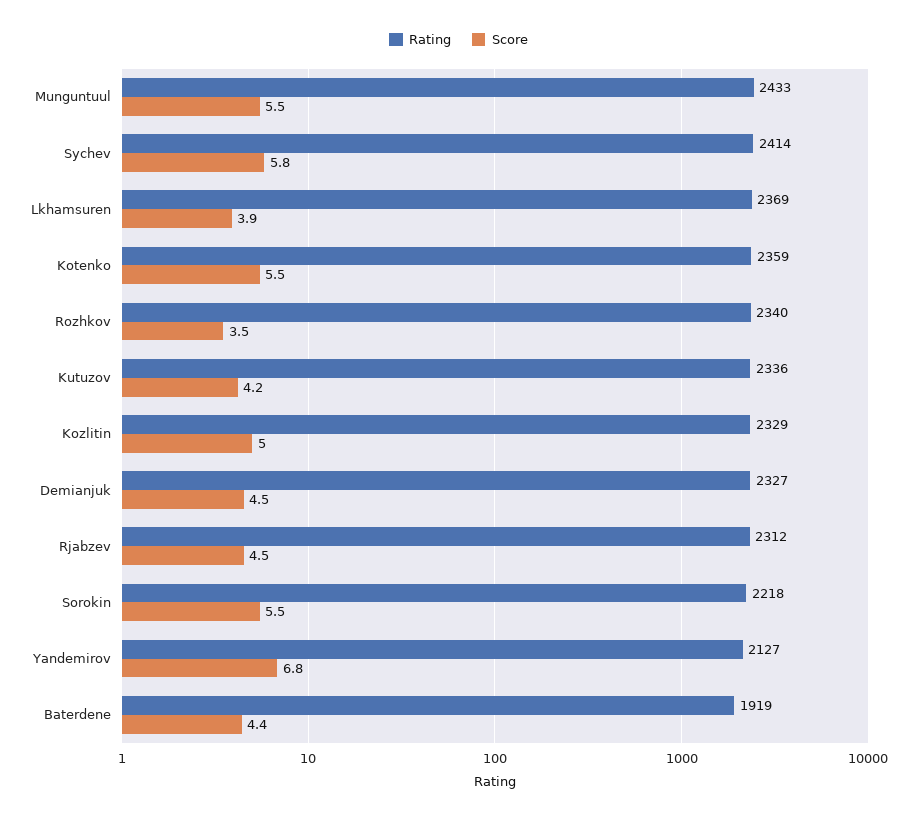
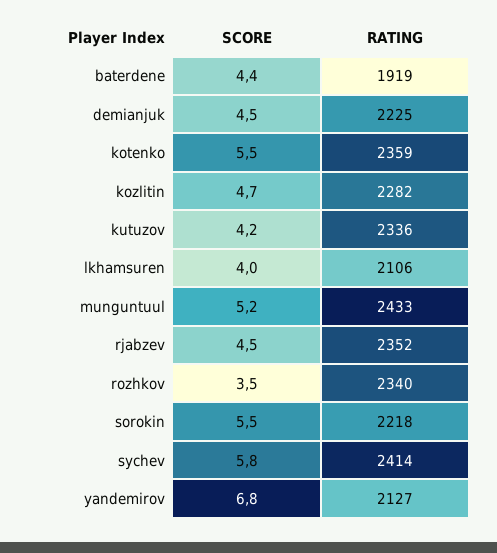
  {
    "Rating": {
      "Munguntuul": 2433,
      "Sychev": 2414,
-     "Lkhamsuren": 2369,
+     "Lkhamsuren": 2106,
      "Kotenko": 2359,
      "Rozhkov": 2340,
      "Kutuzov": 2336,
-     "Kozlitin": 2329,
+     "Kozlitin": 2282,
-     "Demianjuk": 2327,
+     "Demianjuk": 2225,
-     "Rjabzev": 2312,
+     "Rjabzev": 2352,
      "Sorokin": 2218,
      "Yandemirov": 2127,
      "Baterdene": 1919
    },
    "Score": {
-     "Munguntuul": 5.5,
+     "Munguntuul": 5.2,
      "Sychev": 5.8,
-     "Lkhamsuren": 3.9,
+     "Lkhamsuren": 4,
      "Kotenko": 5.5,
      "Rozhkov": 3.5,
      "Kutuzov": 4.2,
-     "Kozlitin": 5,
+     "Kozlitin": 4.7,
      "Demianjuk": 4.5,
      "Rjabzev": 4.5,
      "Sorokin": 5.5,
      "Yandemirov": 6.8,
      "Baterdene": 4.4
    }
  }

